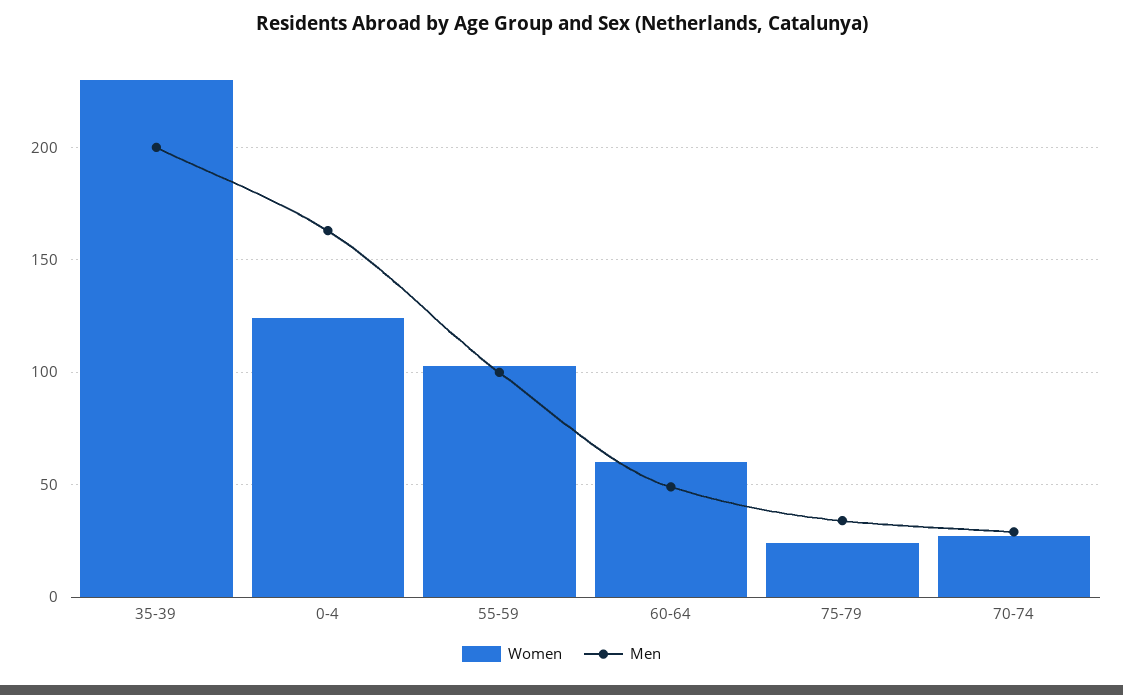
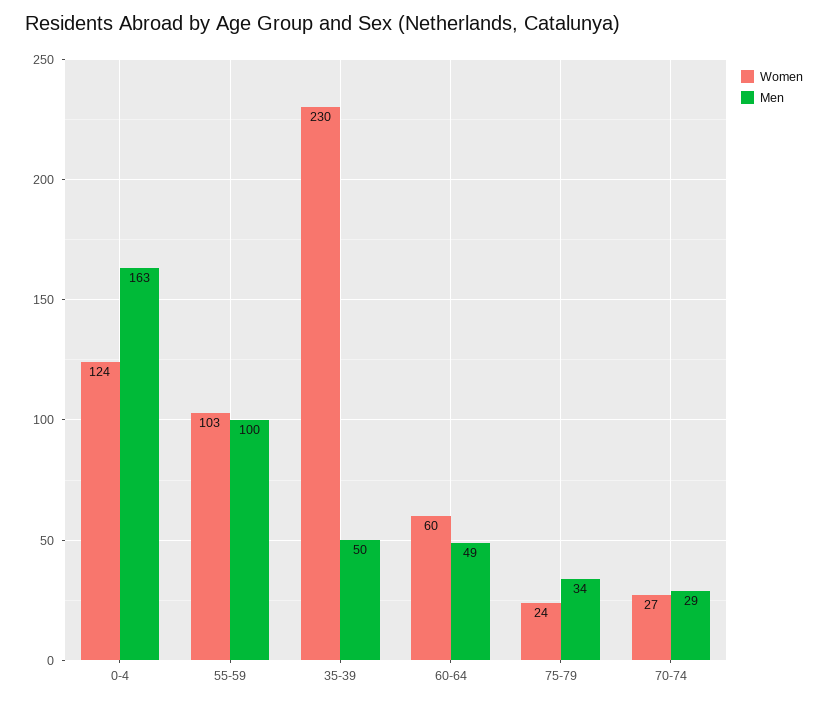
  {
    "Women": {
      "35-39": 230,
      "0-4": 124,
      "55-59": 103,
      "60-64": 60,
      "75-79": 24,
      "70-74": 27
    },
    "Men": {
-     "35-39": 200,
+     "35-39": 50,
      "0-4": 163,
      "55-59": 100,
      "60-64": 49,
      "75-79": 34,
      "70-74": 29
    }
  }

